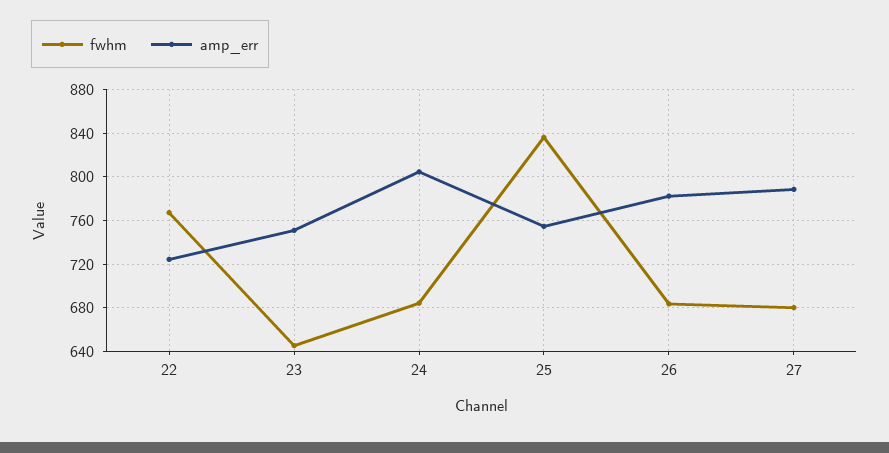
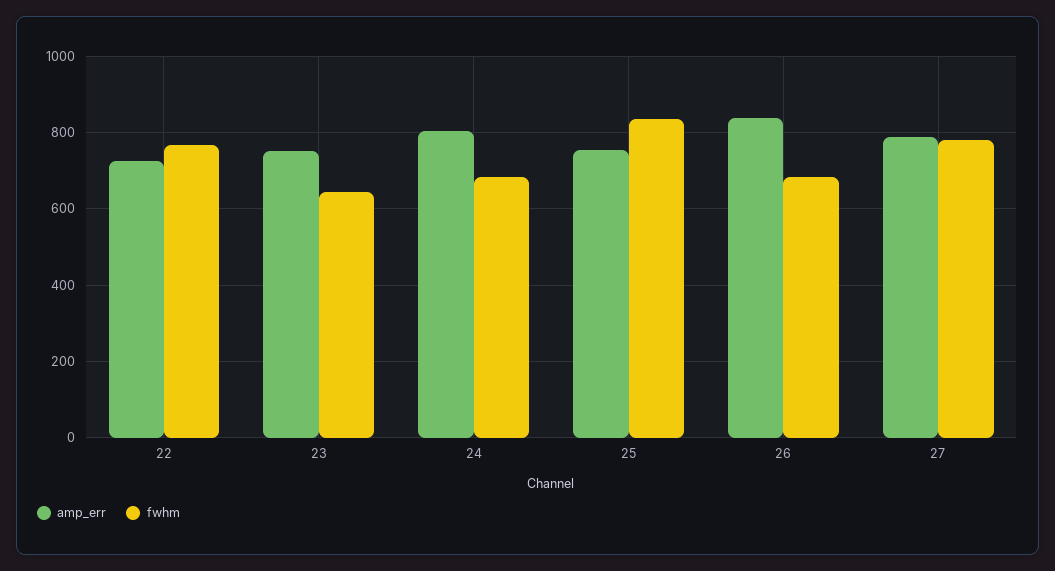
  {
    "fwhm": {
      "22": 770,
      "23": 650,
      "24": 680,
      "25": 840,
      "26": 680,
-     "27": 680
+     "27": 780
    },
    "amp_err": {
      "22": 720,
      "23": 750,
      "24": 800,
      "25": 750,
-     "26": 780,
+     "26": 840,
      "27": 790
    }
  }

